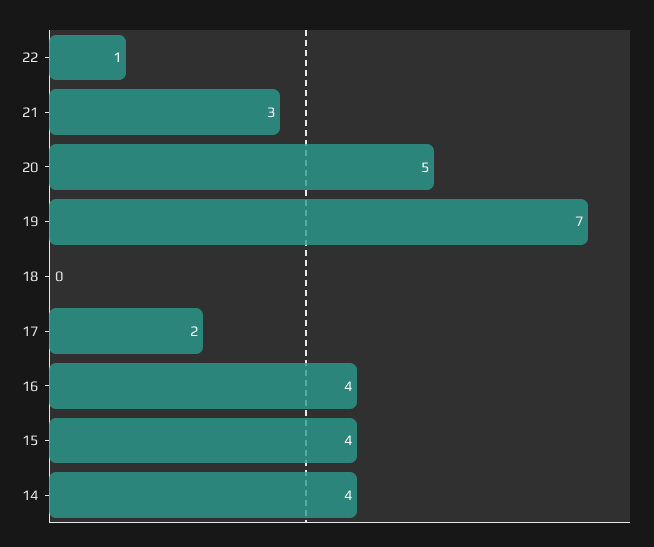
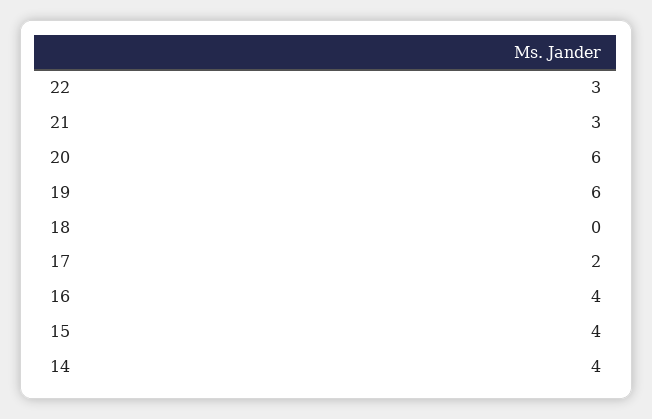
  {
-   "22": 1,
+   "22": 3,
    "21": 3,
-   "20": 5,
+   "20": 6,
-   "19": 7,
+   "19": 6,
    "18": 0,
    "17": 2,
    "16": 4,
    "15": 4,
    "14": 4
  }

